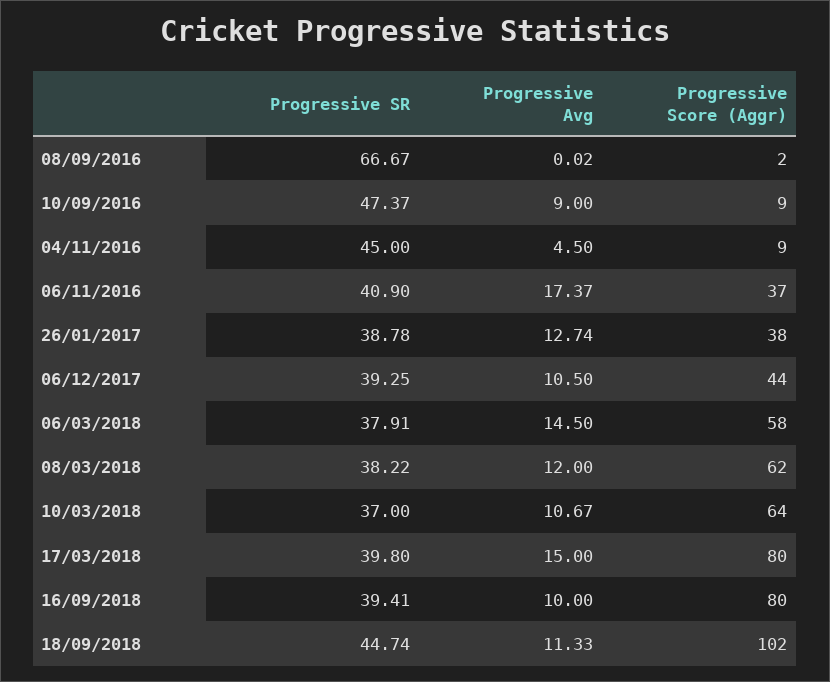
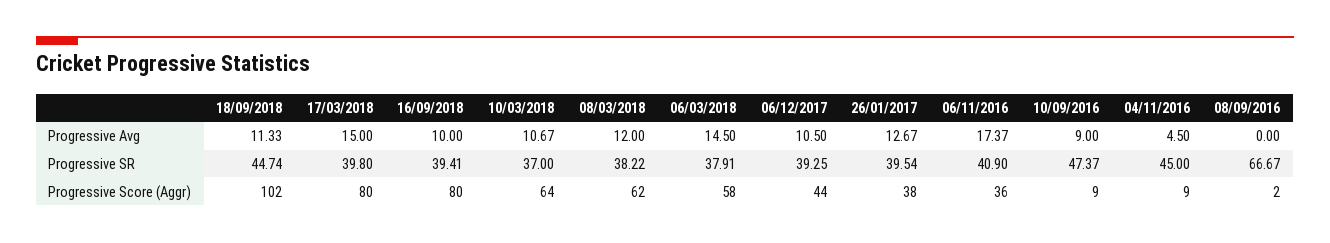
  {
    "Progressive SR": {
      "08/09/2016": 66.67,
      "10/09/2016": 47.37,
      "04/11/2016": 45,
      "06/11/2016": 40.9,
-     "26/01/2017": 38.78,
+     "26/01/2017": 39.54,
      "06/12/2017": 39.25,
      "06/03/2018": 37.91,
      "08/03/2018": 38.22,
      "10/03/2018": 37,
      "17/03/2018": 39.8,
      "16/09/2018": 39.41,
      "18/09/2018": 44.74
    },
    "Progressive Avg": {
-     "08/09/2016": 0.02,
+     "08/09/2016": 0,
      "10/09/2016": 9,
      "04/11/2016": 4.5,
      "06/11/2016": 17.37,
-     "26/01/2017": 12.74,
+     "26/01/2017": 12.67,
      "06/12/2017": 10.5,
      "06/03/2018": 14.5,
      "08/03/2018": 12,
      "10/03/2018": 10.67,
      "17/03/2018": 15,
      "16/09/2018": 10,
      "18/09/2018": 11.33
    },
    "Progressive Score (Aggr)": {
      "08/09/2016": 2,
      "10/09/2016": 9,
      "04/11/2016": 9,
-     "06/11/2016": 37,
+     "06/11/2016": 36,
      "26/01/2017": 38,
      "06/12/2017": 44,
      "06/03/2018": 58,
      "08/03/2018": 62,
      "10/03/2018": 64,
      "17/03/2018": 80,
      "16/09/2018": 80,
      "18/09/2018": 102
    }
  }

